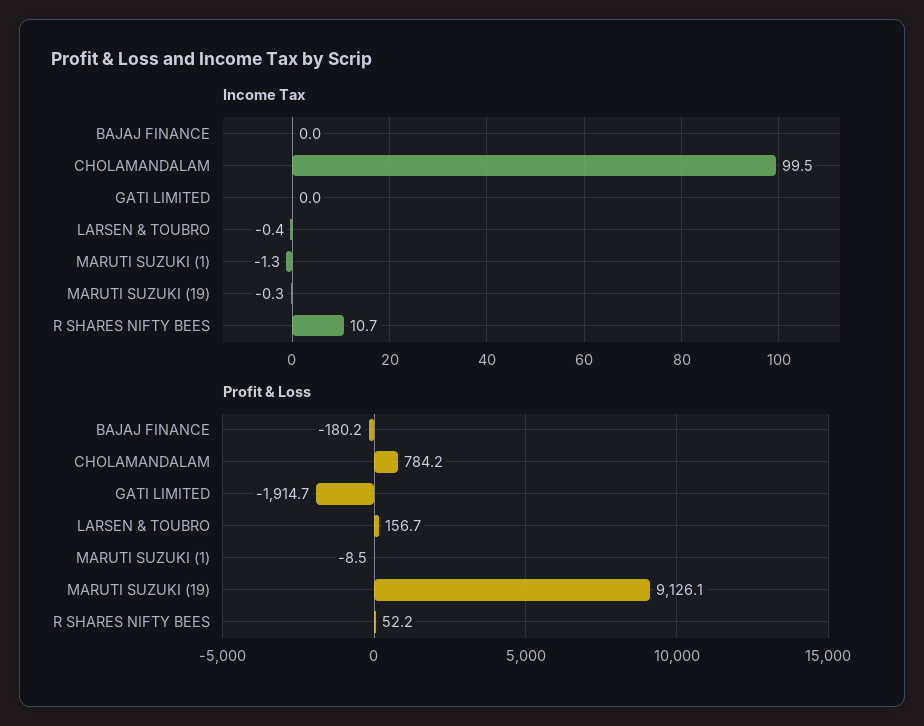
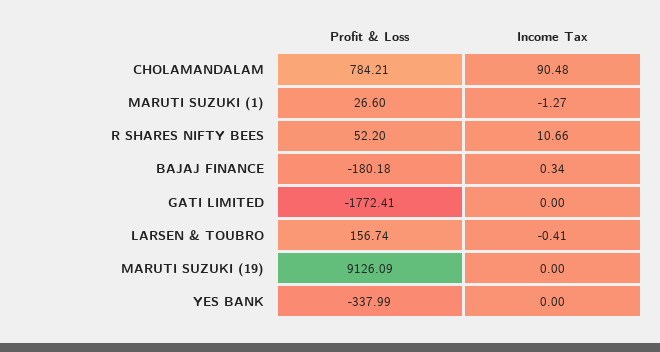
  {
    "Income Tax": {
-     "BAJAJ FINANCE": 0,
+     "BAJAJ FINANCE": 0.34,
-     "CHOLAMANDALAM": 99.5,
+     "CHOLAMANDALAM": 90.48,
      "GATI LIMITED": 0,
      "LARSEN & TOUBRO": -0.41,
      "MARUTI SUZUKI (1)": -1.27,
-     "MARUTI SUZUKI (19)": -0.3,
+     "MARUTI SUZUKI (19)": 0,
-     "R SHARES NIFTY BEES": 10.66
+     "R SHARES NIFTY BEES": 10.66,
+     "YES BANK": 0
    },
    "Profit & Loss": {
      "BAJAJ FINANCE": -180.18,
      "CHOLAMANDALAM": 784.21,
-     "GATI LIMITED": -1914.7,
+     "GATI LIMITED": -1772.41,
      "LARSEN & TOUBRO": 156.74,
-     "MARUTI SUZUKI (1)": -8.5,
+     "MARUTI SUZUKI (1)": 26.6,
      "MARUTI SUZUKI (19)": 9126.09,
-     "R SHARES NIFTY BEES": 52.2
+     "R SHARES NIFTY BEES": 52.2,
+     "YES BANK": -337.99
    }
  }

